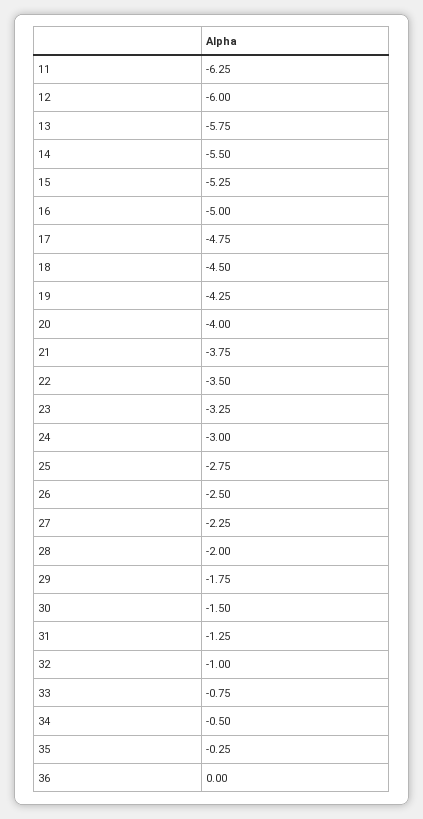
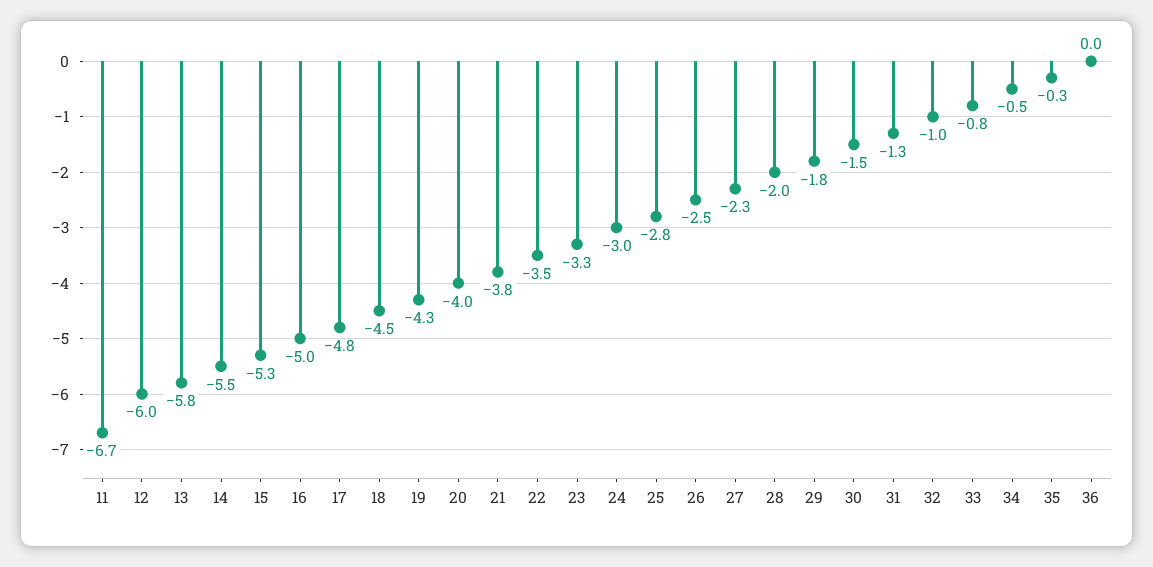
  {
-   "11": -6.25,
+   "11": -6.7,
    "12": -6,
    "13": -5.75,
    "14": -5.5,
    "15": -5.25,
    "16": -5,
    "17": -4.75,
    "18": -4.5,
    "19": -4.25,
    "20": -4,
    "21": -3.75,
    "22": -3.5,
    "23": -3.25,
    "24": -3,
    "25": -2.75,
    "26": -2.5,
    "27": -2.25,
    "28": -2,
    "29": -1.75,
    "30": -1.5,
    "31": -1.25,
    "32": -1,
    "33": -0.75,
    "34": -0.5,
    "35": -0.25,
    "36": 0
  }

